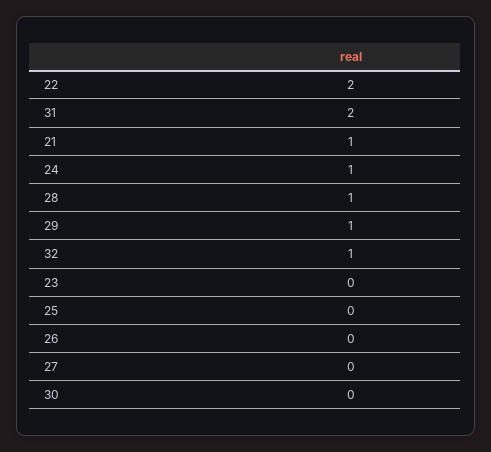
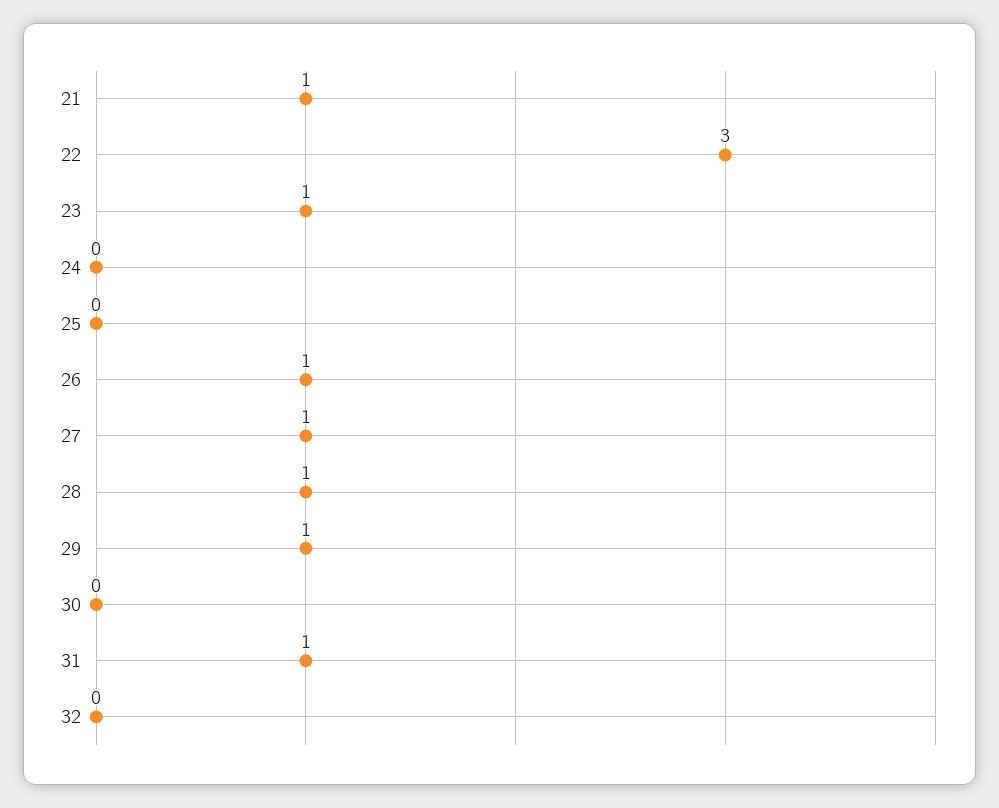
  {
-   "22": 2,
+   "22": 3,
-   "31": 2,
+   "31": 1,
    "21": 1,
-   "24": 1,
+   "24": 0,
    "28": 1,
    "29": 1,
-   "32": 1,
+   "32": 0,
-   "23": 0,
+   "23": 1,
    "25": 0,
-   "26": 0,
+   "26": 1,
-   "27": 0,
+   "27": 1,
    "30": 0
  }

